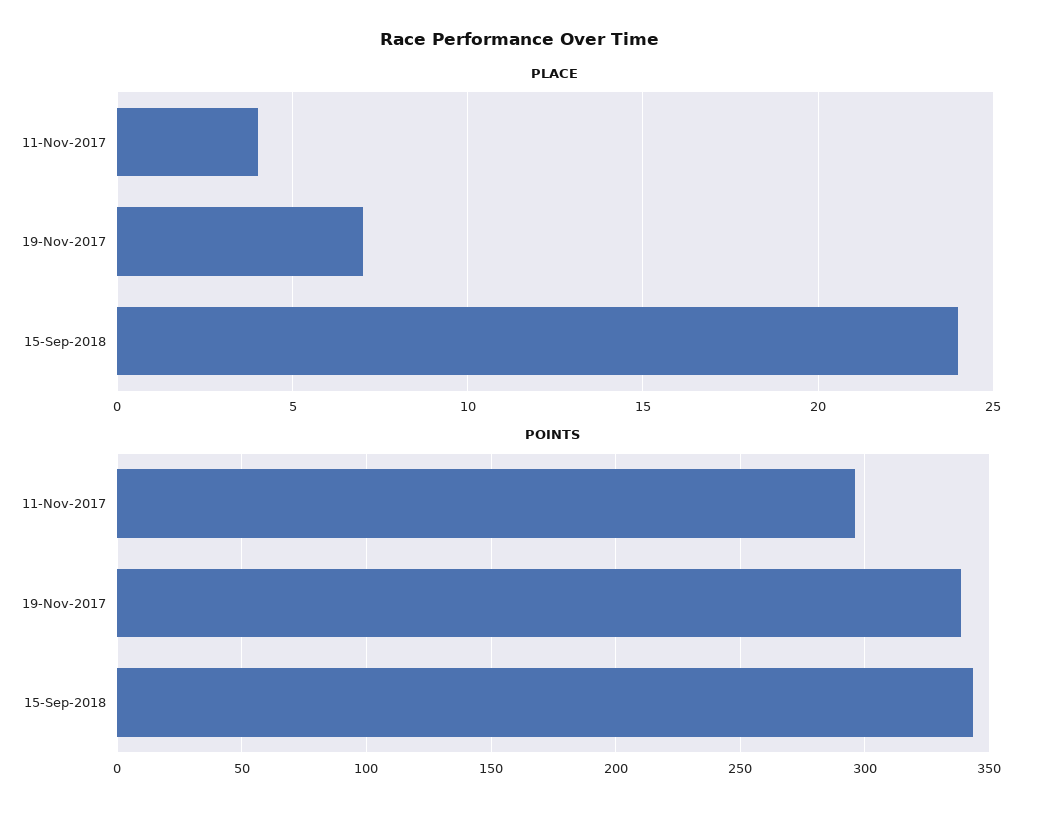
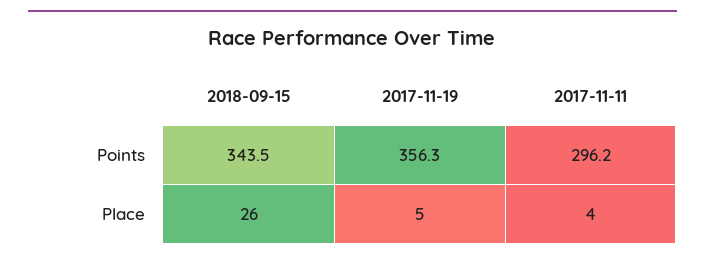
  {
    "PLACE": {
      "11-Nov-2017": 4,
-     "19-Nov-2017": 7,
+     "19-Nov-2017": 5,
-     "15-Sep-2018": 24
+     "15-Sep-2018": 26
    },
    "POINTS": {
      "11-Nov-2017": 296.2,
-     "19-Nov-2017": 340,
+     "19-Nov-2017": 356.3,
      "15-Sep-2018": 343.5
    }
  }

